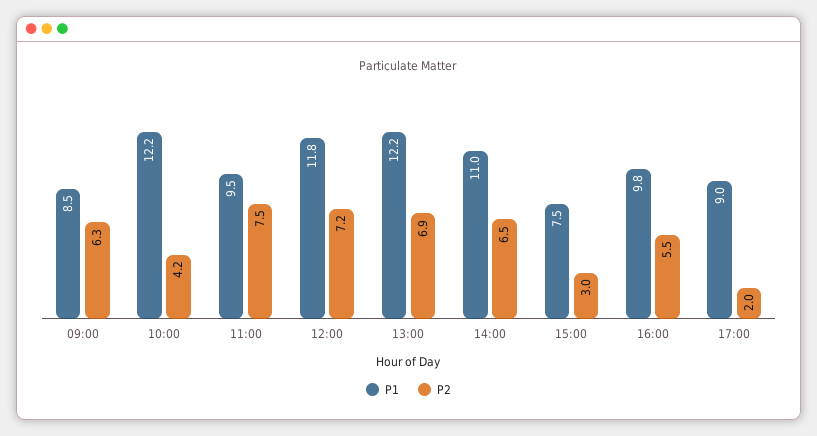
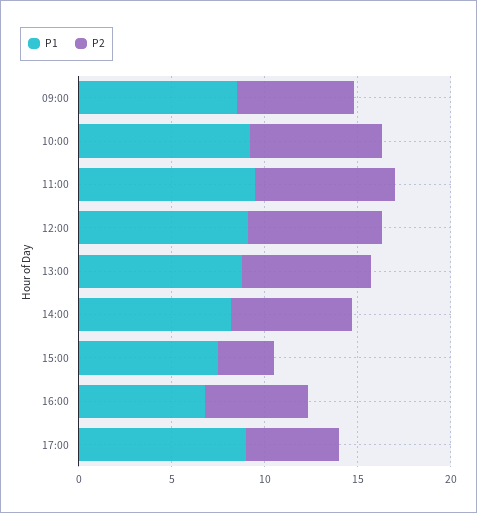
  {
    "P1": {
      "09:00": 8.5,
-     "10:00": 12.2,
+     "10:00": 9,
      "11:00": 9.5,
-     "12:00": 11.8,
+     "12:00": 9,
-     "13:00": 12.2,
+     "13:00": 9,
-     "14:00": 11,
+     "14:00": 8,
      "15:00": 7.5,
-     "16:00": 9.8,
+     "16:00": 7,
      "17:00": 9
    },
    "P2": {
      "09:00": 6.3,
-     "10:00": 4.2,
+     "10:00": 7,
      "11:00": 7.5,
      "12:00": 7.2,
      "13:00": 6.9,
      "14:00": 6.5,
      "15:00": 3,
      "16:00": 5.5,
-     "17:00": 2
+     "17:00": 5
    }
  }

